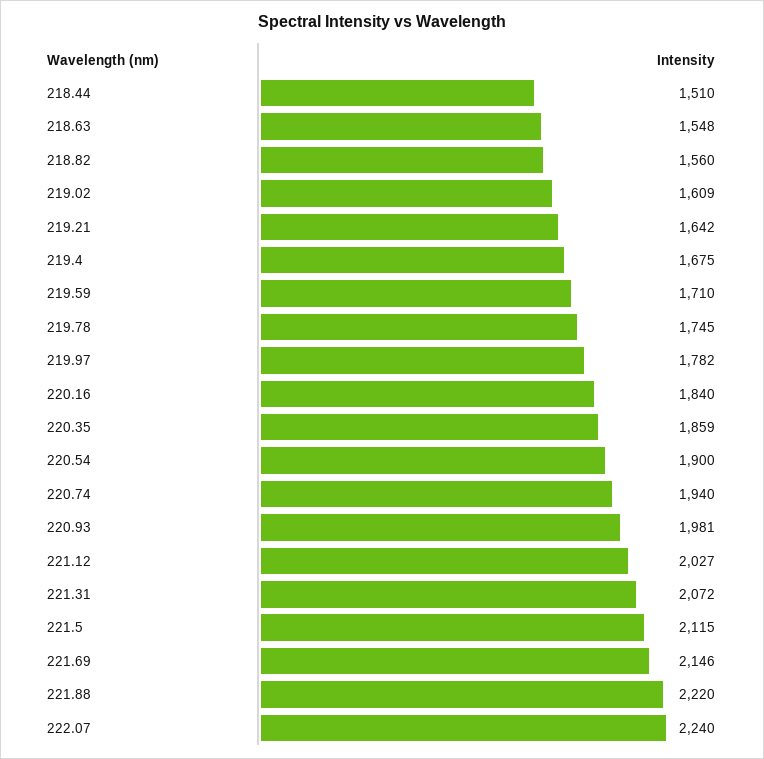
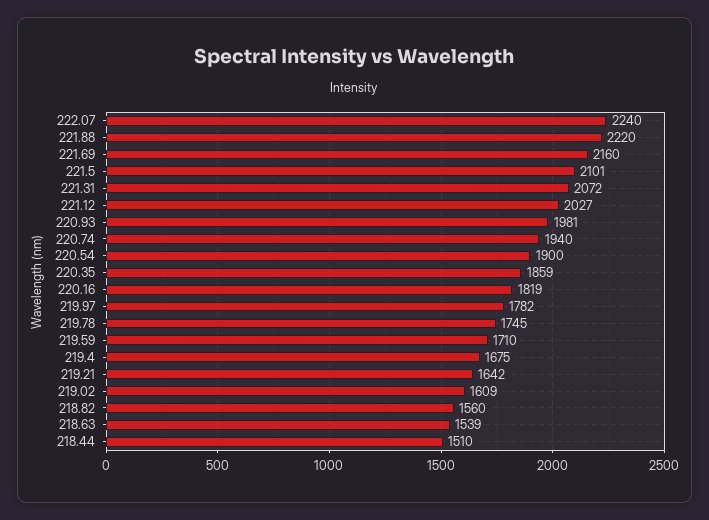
  {
    "218.44": 1510,
-   "218.63": 1548,
+   "218.63": 1539,
    "218.82": 1560,
    "219.02": 1609,
    "219.21": 1642,
    "219.4": 1675,
    "219.59": 1710,
    "219.78": 1745,
    "219.97": 1782,
-   "220.16": 1840,
+   "220.16": 1819,
    "220.35": 1859,
    "220.54": 1900,
    "220.74": 1940,
    "220.93": 1981,
    "221.12": 2027,
    "221.31": 2072,
-   "221.5": 2115,
+   "221.5": 2101,
-   "221.69": 2146,
+   "221.69": 2160,
    "221.88": 2220,
    "222.07": 2240
  }

